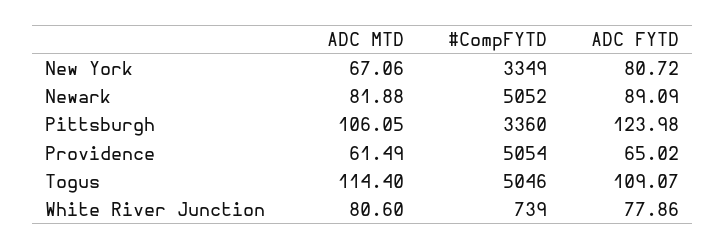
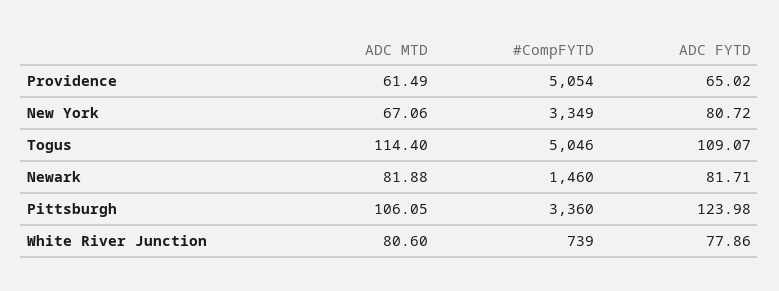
  {
    "ADC MTD": {
      "New York": 67.06,
      "Newark": 81.88,
      "Pittsburgh": 106.05,
      "Providence": 61.49,
      "Togus": 114.4,
      "White River Junction": 80.6
    },
    "#CompFYTD": {
      "New York": 3349,
-     "Newark": 5052,
+     "Newark": 1460,
      "Pittsburgh": 3360,
      "Providence": 5054,
      "Togus": 5046,
      "White River Junction": 739
    },
    "ADC FYTD": {
      "New York": 80.72,
-     "Newark": 89.09,
+     "Newark": 81.71,
      "Pittsburgh": 123.98,
      "Providence": 65.02,
      "Togus": 109.07,
      "White River Junction": 77.86
    }
  }

